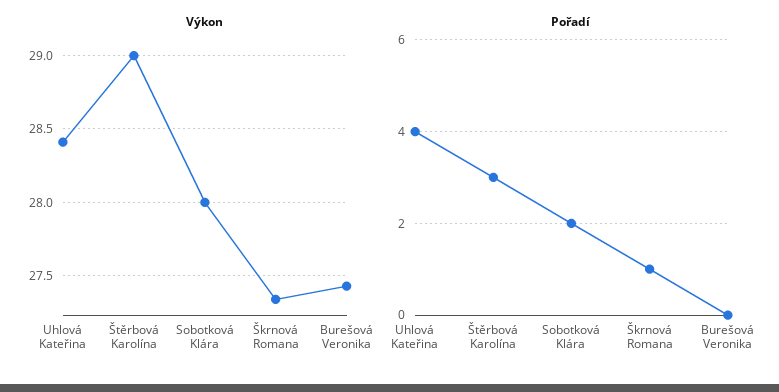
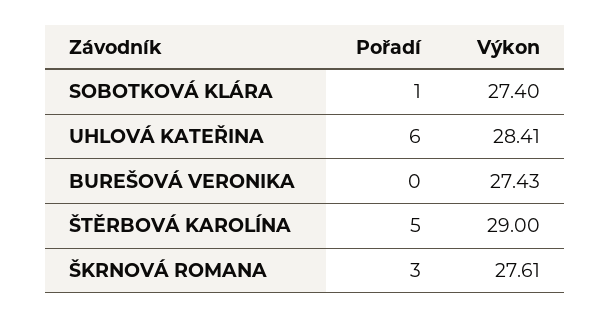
  {
    "Výkon": {
      "Uhlová Kateřina": 28.41,
      "Štěrbová Karolína": 29,
-     "Sobotková Klára": 28,
+     "Sobotková Klára": 27.4,
-     "Škrnová Romana": 27.35,
+     "Škrnová Romana": 27.61,
      "Burešová Veronika": 27.43
    },
    "Pořadí": {
-     "Uhlová Kateřina": 4,
+     "Uhlová Kateřina": 6,
-     "Štěrbová Karolína": 3,
+     "Štěrbová Karolína": 5,
-     "Sobotková Klára": 2,
+     "Sobotková Klára": 1,
-     "Škrnová Romana": 1,
+     "Škrnová Romana": 3,
      "Burešová Veronika": 0
    }
  }

